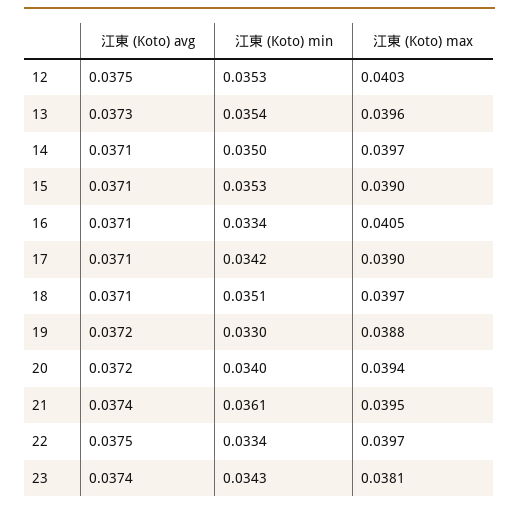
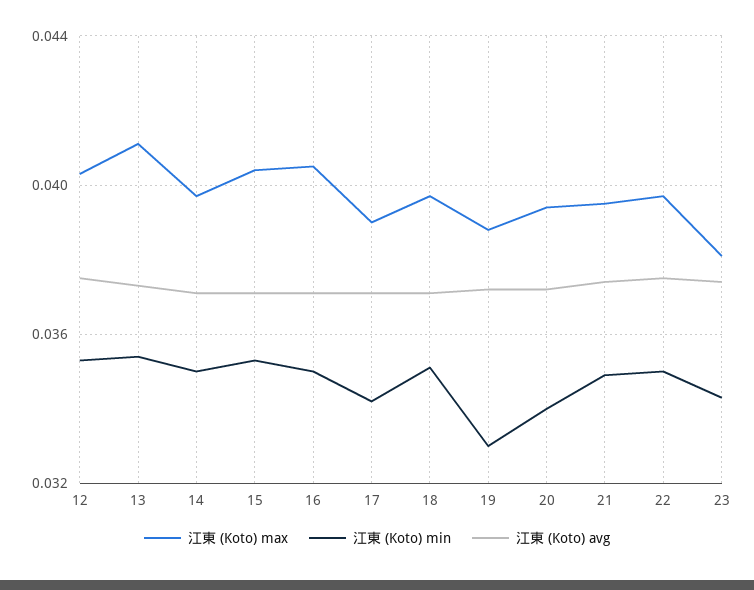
  {
    "江東 (Koto) avg": {
      "12": 0.0375,
      "13": 0.0373,
      "14": 0.0371,
      "15": 0.0371,
      "16": 0.0371,
      "17": 0.0371,
      "18": 0.0371,
      "19": 0.0372,
      "20": 0.0372,
      "21": 0.0374,
      "22": 0.0375,
      "23": 0.0374
    },
    "江東 (Koto) min": {
      "12": 0.0353,
      "13": 0.0354,
      "14": 0.035,
      "15": 0.0353,
-     "16": 0.0334,
+     "16": 0.035,
      "17": 0.0342,
      "18": 0.0351,
      "19": 0.033,
      "20": 0.034,
-     "21": 0.0361,
+     "21": 0.035,
-     "22": 0.0334,
+     "22": 0.035,
      "23": 0.0343
    },
    "江東 (Koto) max": {
      "12": 0.0403,
-     "13": 0.0396,
+     "13": 0.041,
      "14": 0.0397,
-     "15": 0.039,
+     "15": 0.0405,
      "16": 0.0405,
      "17": 0.039,
      "18": 0.0397,
      "19": 0.0388,
      "20": 0.0394,
      "21": 0.0395,
      "22": 0.0397,
      "23": 0.0381
    }
  }

